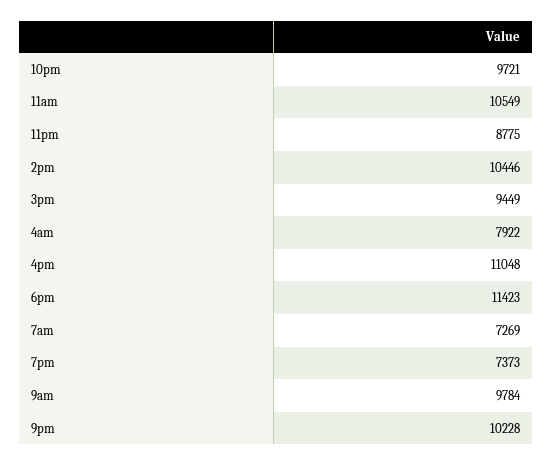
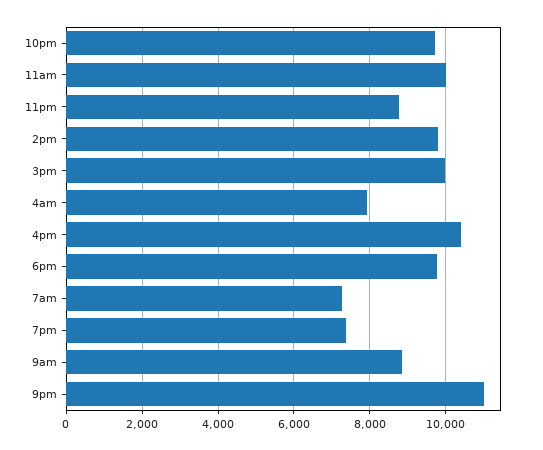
  {
    "10pm": 9721,
-   "11am": 10549,
+   "11am": 10000,
    "11pm": 8775,
-   "2pm": 10446,
+   "2pm": 9800,
-   "3pm": 9449,
+   "3pm": 10000,
    "4am": 7922,
-   "4pm": 11048,
+   "4pm": 10400,
-   "6pm": 11423,
+   "6pm": 9800,
    "7am": 7269,
    "7pm": 7373,
-   "9am": 9784,
+   "9am": 8800,
-   "9pm": 10228
+   "9pm": 11000
  }

